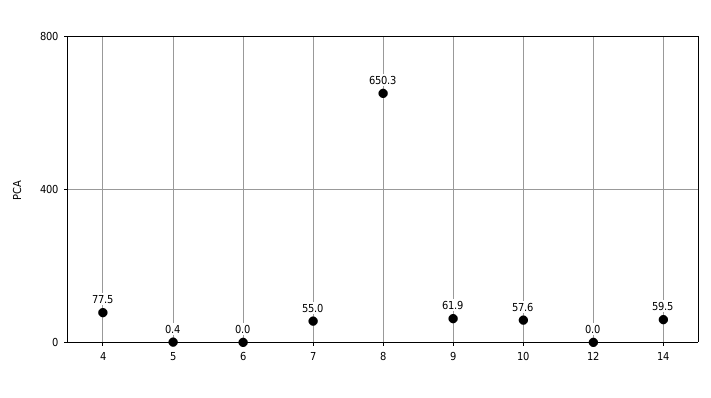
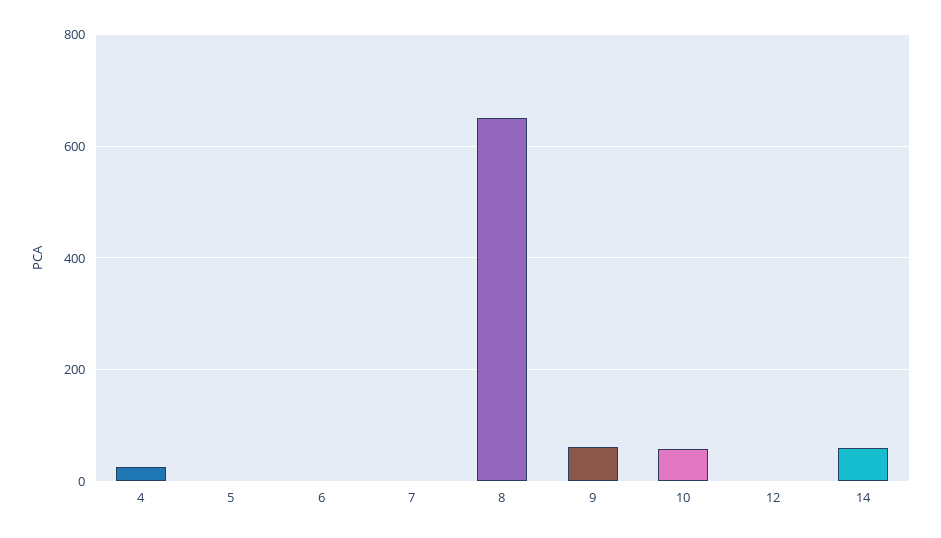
  {
-   "4": 77.5,
+   "4": 20,
    "5": 0.4,
    "6": 0,
-   "7": 55,
+   "7": 0,
    "8": 650.3,
    "9": 61.9,
    "10": 57.6,
    "12": 0,
    "14": 59.5
  }

